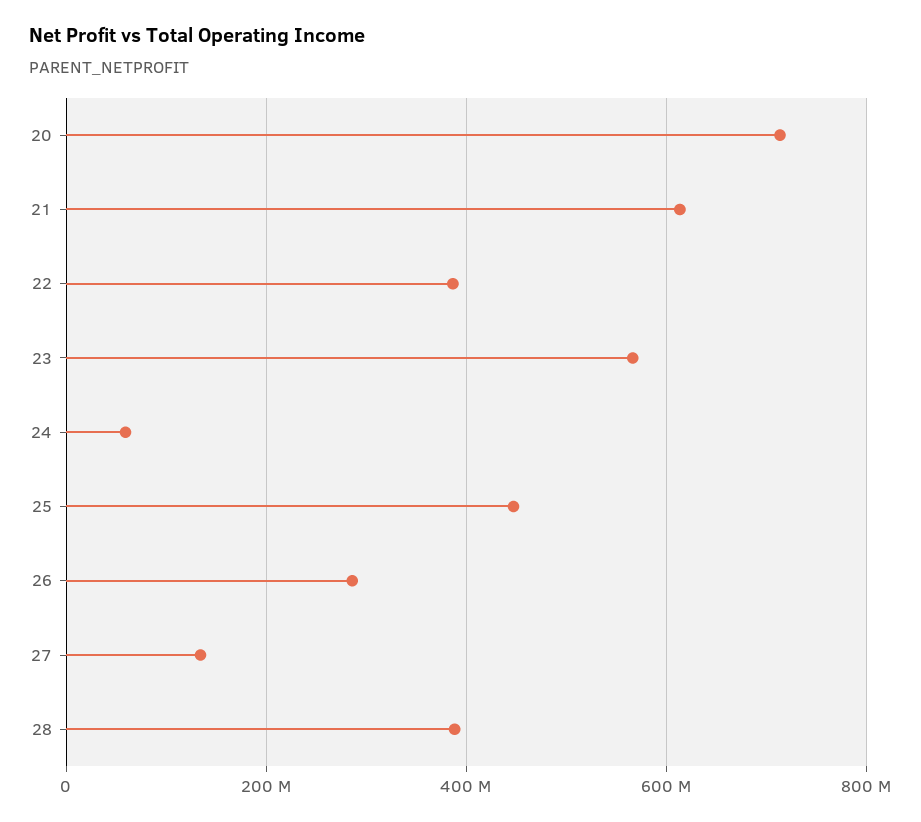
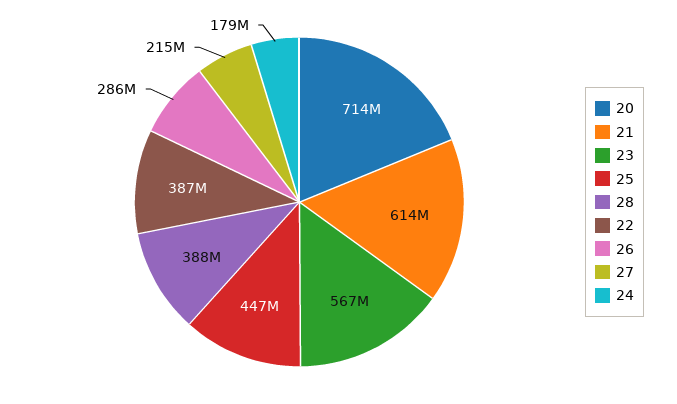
  {
    "20": 714000000,
    "21": 614000000,
    "22": 387000000,
    "23": 567000000,
-   "24": 60000000,
+   "24": 179000000,
    "25": 447000000,
    "26": 286000000,
-   "27": 140000000,
+   "27": 215000000,
    "28": 388000000
  }

